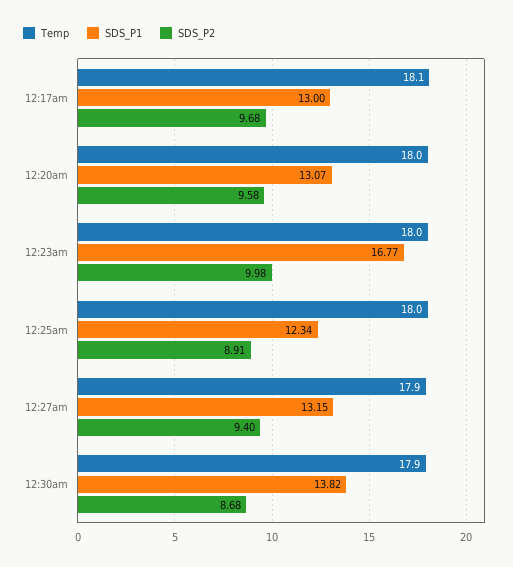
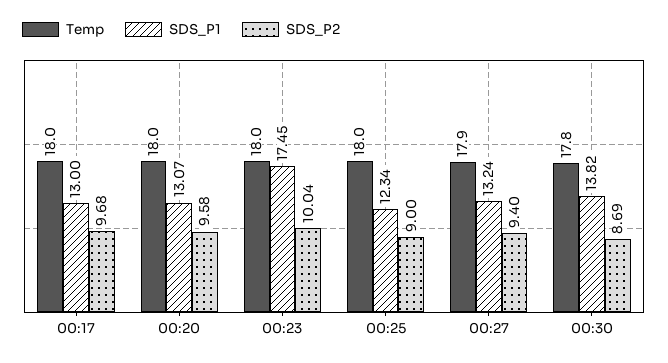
  {
    "Temp": {
-     "12:17am": 18.1,
+     "12:17am": 18,
      "12:20am": 18,
      "12:23am": 18,
      "12:25am": 18,
      "12:27am": 17.9,
-     "12:30am": 17.9
+     "12:30am": 17.8
    },
    "SDS_P1": {
      "12:17am": 13,
      "12:20am": 13.07,
-     "12:23am": 16.77,
+     "12:23am": 17.45,
      "12:25am": 12.34,
-     "12:27am": 13.15,
+     "12:27am": 13.24,
      "12:30am": 13.82
    },
    "SDS_P2": {
      "12:17am": 9.68,
      "12:20am": 9.58,
-     "12:23am": 9.98,
+     "12:23am": 10.04,
-     "12:25am": 8.91,
+     "12:25am": 9,
      "12:27am": 9.4,
-     "12:30am": 8.68
+     "12:30am": 8.69
    }
  }

